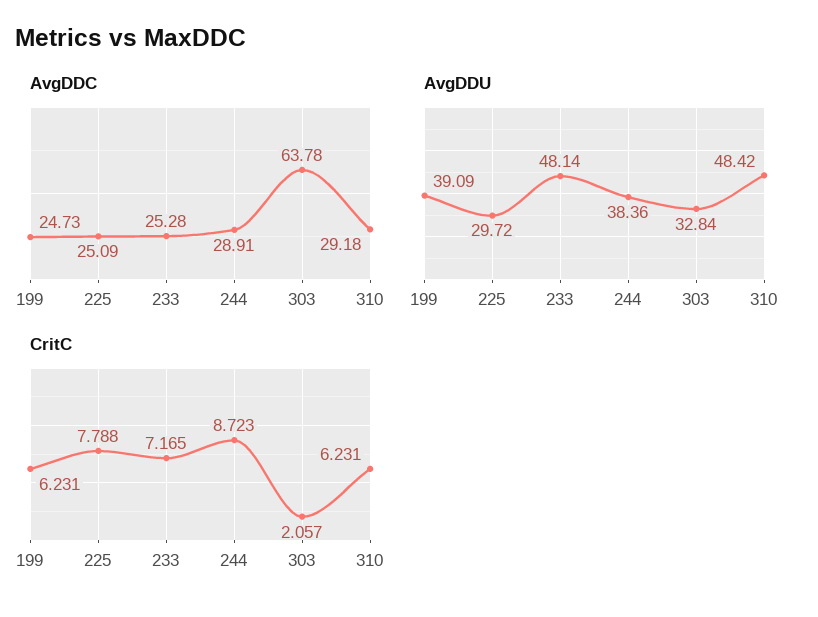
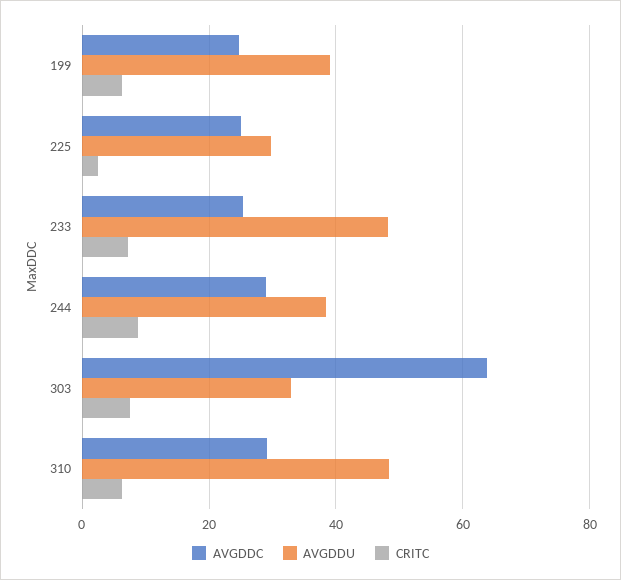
  {
    "AvgDDC": {
      "199": 24.73,
      "225": 25.09,
      "233": 25.28,
      "244": 28.91,
      "303": 63.78,
      "310": 29.18
    },
    "AvgDDU": {
      "199": 39.09,
      "225": 29.72,
      "233": 48.14,
      "244": 38.36,
      "303": 32.84,
      "310": 48.42
    },
    "CritC": {
      "199": 6.231,
-     "225": 7.788,
+     "225": 2,
      "233": 7.165,
      "244": 8.723,
-     "303": 2.057,
+     "303": 8,
      "310": 6.231
    }
  }

